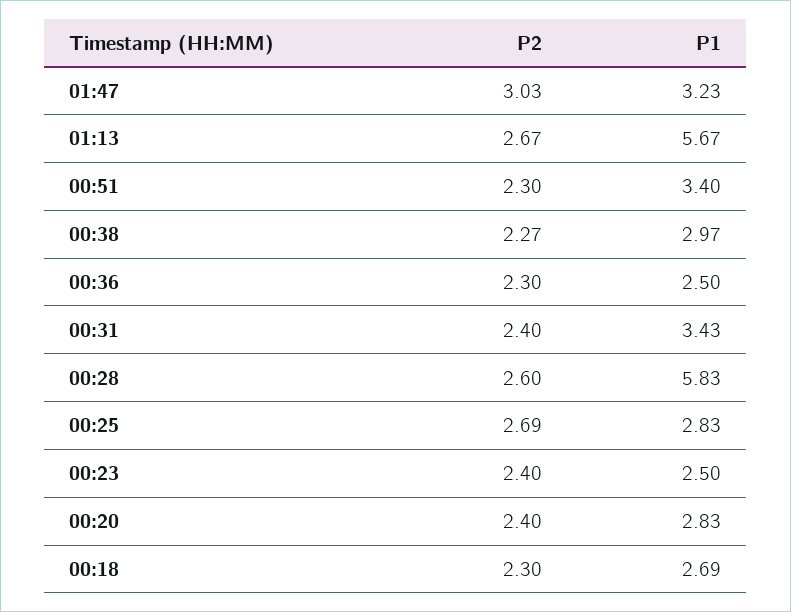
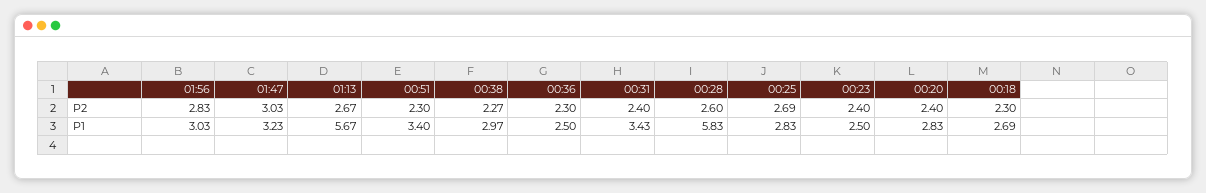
  {
    "P2": {
      "01:47": 3.03,
      "01:13": 2.67,
      "00:51": 2.3,
      "00:38": 2.27,
      "00:36": 2.3,
      "00:31": 2.4,
      "00:28": 2.6,
      "00:25": 2.69,
      "00:23": 2.4,
      "00:20": 2.4,
-     "00:18": 2.3
+     "00:18": 2.3,
+     "01:56": 2.83
    },
    "P1": {
      "01:47": 3.23,
      "01:13": 5.67,
      "00:51": 3.4,
      "00:38": 2.97,
      "00:36": 2.5,
      "00:31": 3.43,
      "00:28": 5.83,
      "00:25": 2.83,
      "00:23": 2.5,
      "00:20": 2.83,
-     "00:18": 2.69
+     "00:18": 2.69,
+     "01:56": 3.03
    }
  }

